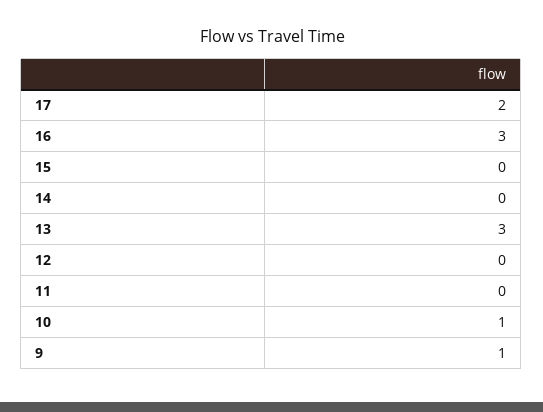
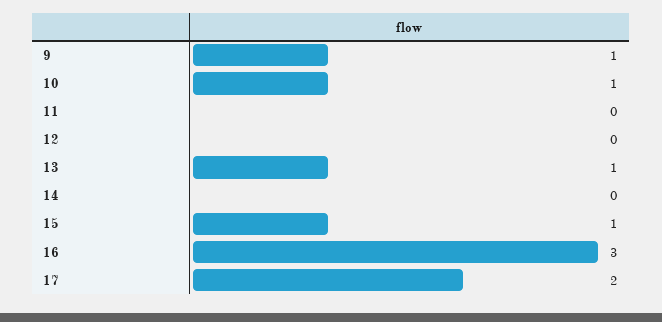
  {
    "17": 2,
    "16": 3,
-   "15": 0,
+   "15": 1,
    "14": 0,
-   "13": 3,
+   "13": 1,
    "12": 0,
    "11": 0,
    "10": 1,
    "9": 1
  }

